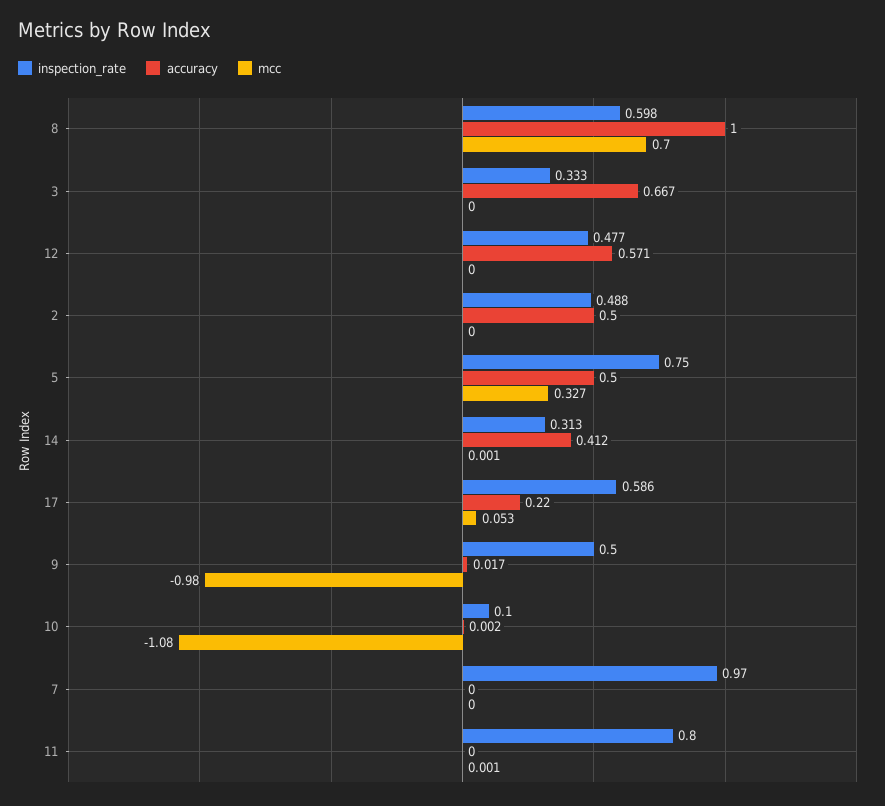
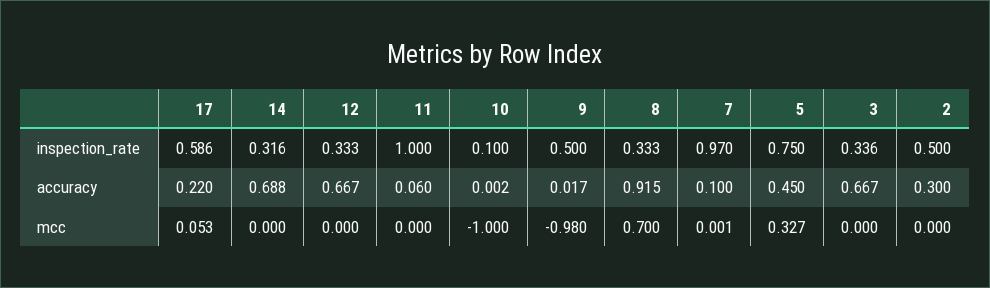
  {
    "inspection_rate": {
-     "8": 0.598,
+     "8": 0.333,
-     "3": 0.333,
+     "3": 0.336,
-     "12": 0.477,
+     "12": 0.333,
-     "2": 0.488,
+     "2": 0.5,
      "5": 0.75,
-     "14": 0.313,
+     "14": 0.316,
      "17": 0.586,
      "9": 0.5,
      "10": 0.1,
      "7": 0.97,
-     "11": 0.8
+     "11": 1
    },
    "accuracy": {
-     "8": 1,
+     "8": 0.915,
      "3": 0.667,
-     "12": 0.571,
+     "12": 0.667,
-     "2": 0.5,
+     "2": 0.3,
-     "5": 0.5,
+     "5": 0.45,
-     "14": 0.412,
+     "14": 0.688,
      "17": 0.22,
      "9": 0.017,
      "10": 0.002,
-     "7": 0,
+     "7": 0.1,
-     "11": 0
+     "11": 0.06
    },
    "mcc": {
      "8": 0.7,
      "3": 0,
      "12": 0,
      "2": 0,
      "5": 0.327,
-     "14": 0.001,
+     "14": 0,
      "17": 0.053,
      "9": -0.98,
-     "10": -1.08,
+     "10": -1,
-     "7": 0,
+     "7": 0.001,
-     "11": 0.001
+     "11": 0
    }
  }

